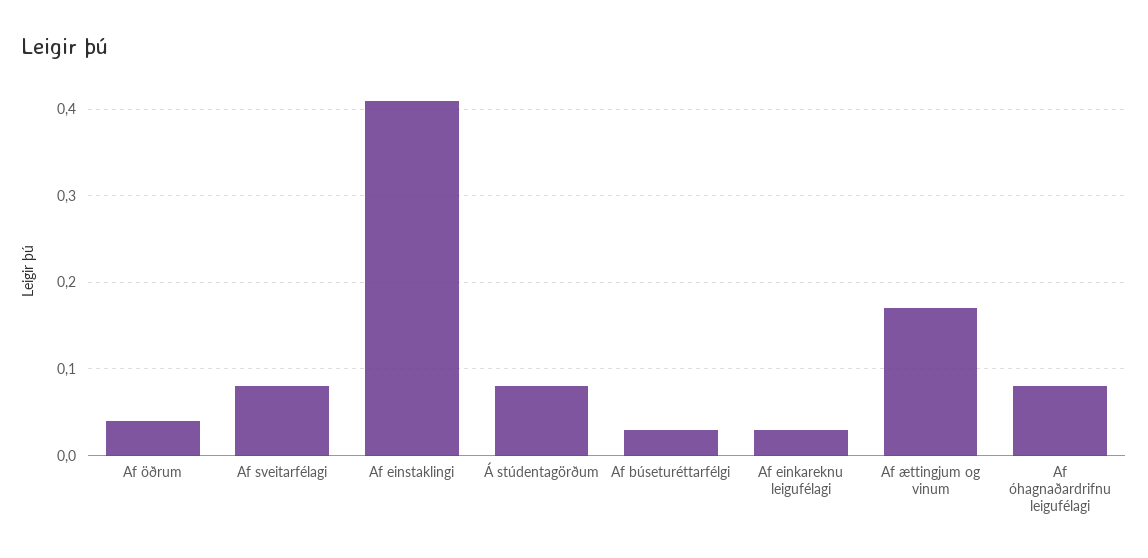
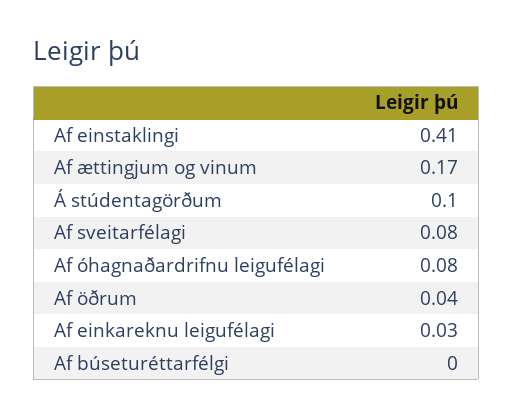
  {
    "Af öðrum": 0.04,
    "Af sveitarfélagi": 0.08,
    "Af einstaklingi": 0.41,
-   "Á stúdentagörðum": 0.08,
+   "Á stúdentagörðum": 0.1,
-   "Af búseturéttarfélgi": 0.03,
+   "Af búseturéttarfélgi": 0,
    "Af einkareknu leigufélagi": 0.03,
    "Af ættingjum og vinum": 0.17,
    "Af óhagnaðardrifnu leigufélagi": 0.08
  }

